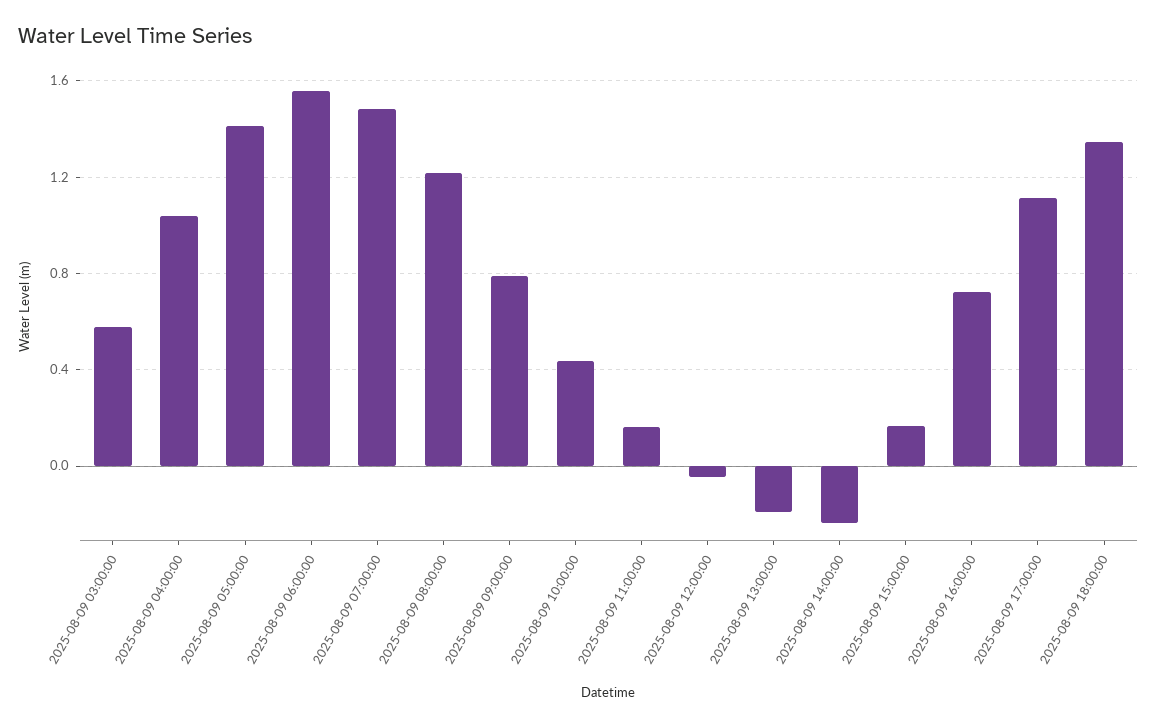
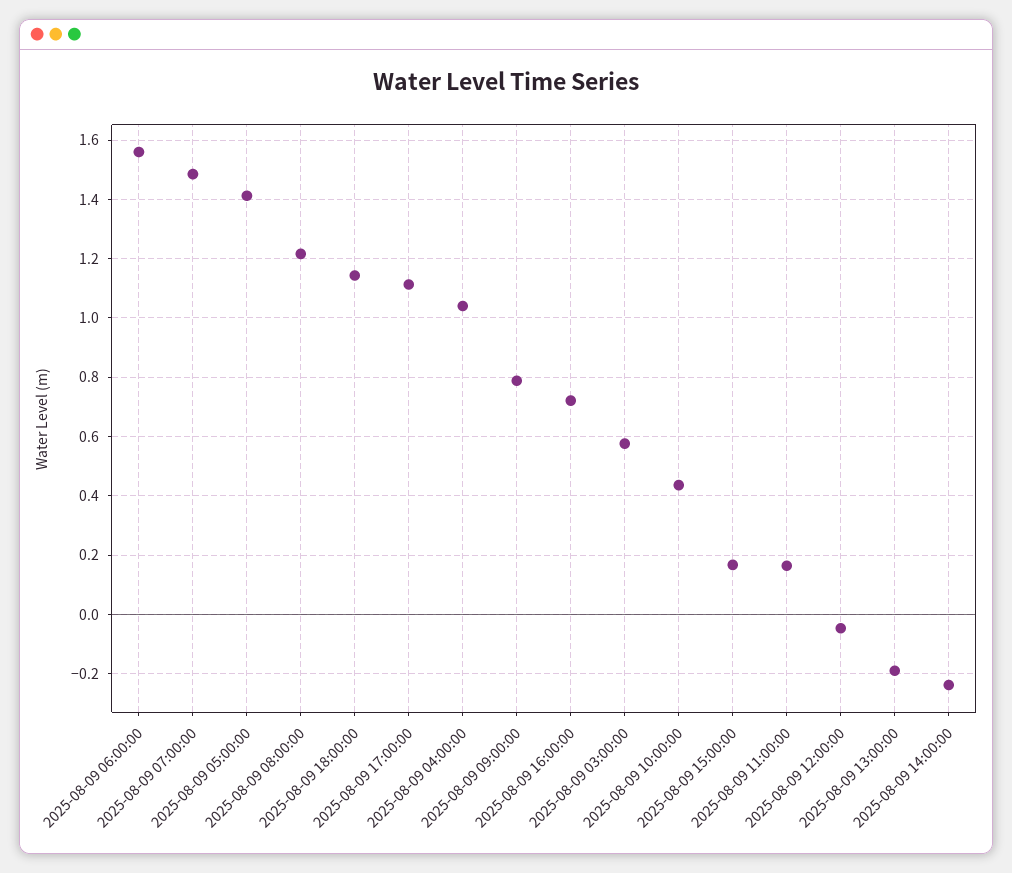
  {
    "2025-08-09 03:00:00": 0.575,
    "2025-08-09 04:00:00": 1.05,
    "2025-08-09 05:00:00": 1.4,
    "2025-08-09 06:00:00": 1.55,
    "2025-08-09 07:00:00": 1.475,
    "2025-08-09 08:00:00": 1.225,
    "2025-08-09 09:00:00": 0.8,
    "2025-08-09 10:00:00": 0.425,
    "2025-08-09 11:00:00": 0.175,
    "2025-08-09 12:00:00": -0.05,
    "2025-08-09 13:00:00": -0.2,
    "2025-08-09 14:00:00": -0.25,
    "2025-08-09 15:00:00": 0.175,
    "2025-08-09 16:00:00": 0.725,
    "2025-08-09 17:00:00": 1.125,
-   "2025-08-09 18:00:00": 1.35
+   "2025-08-09 18:00:00": 1.15
  }

